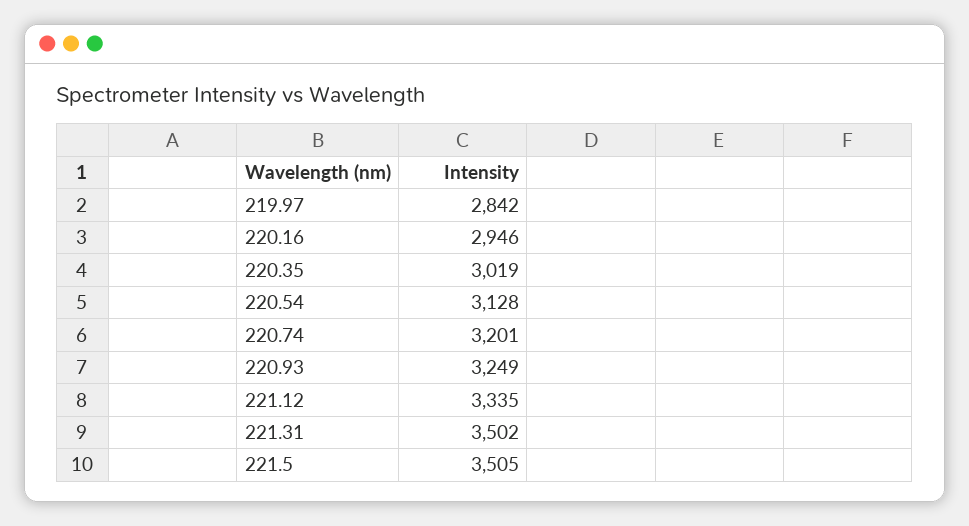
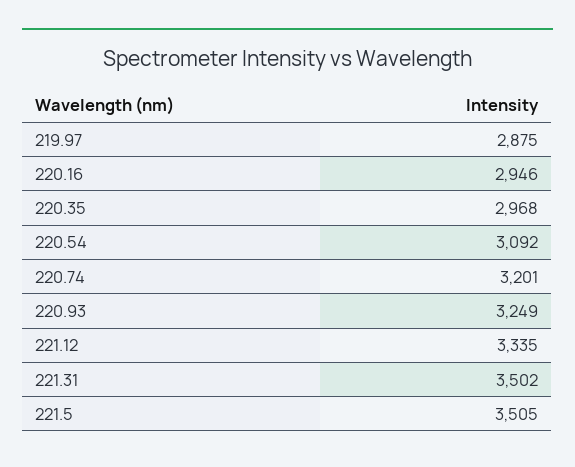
  {
-   "219.97": 2842,
+   "219.97": 2875,
    "220.16": 2946,
-   "220.35": 3019,
+   "220.35": 2968,
-   "220.54": 3128,
+   "220.54": 3092,
    "220.74": 3201,
    "220.93": 3249,
    "221.12": 3335,
    "221.31": 3502,
    "221.5": 3505
  }

